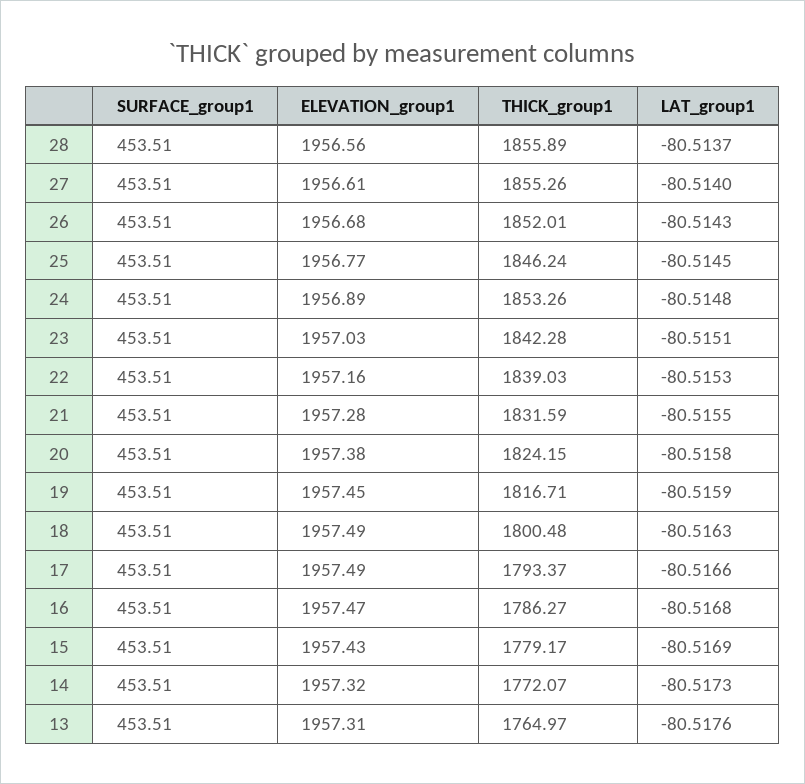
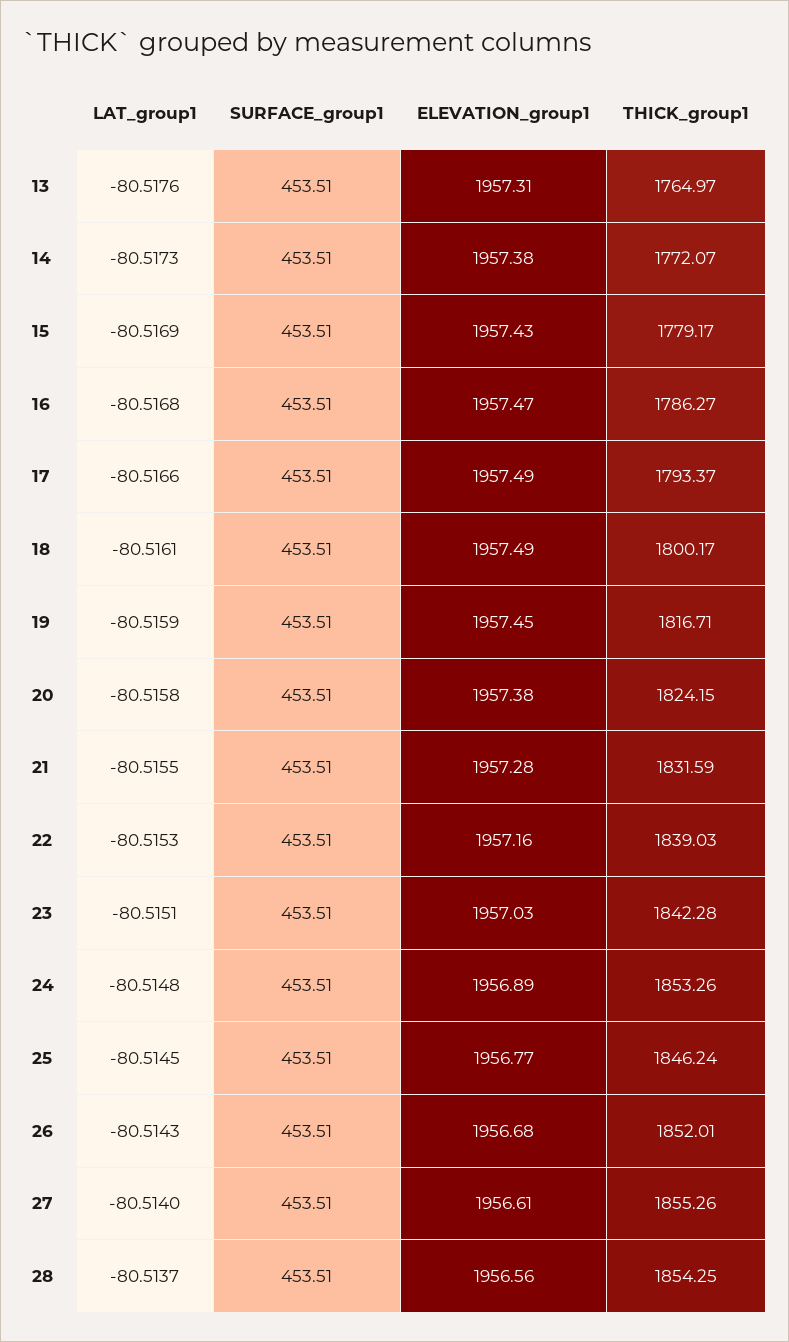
  {
    "SURFACE_group1": {
      "28": 453.51,
      "27": 453.51,
      "26": 453.51,
      "25": 453.51,
      "24": 453.51,
      "23": 453.51,
      "22": 453.51,
      "21": 453.51,
      "20": 453.51,
      "19": 453.51,
      "18": 453.51,
      "17": 453.51,
      "16": 453.51,
      "15": 453.51,
      "14": 453.51,
      "13": 453.51
    },
    "ELEVATION_group1": {
      "28": 1956.56,
      "27": 1956.61,
      "26": 1956.68,
      "25": 1956.77,
      "24": 1956.89,
      "23": 1957.03,
      "22": 1957.16,
      "21": 1957.28,
      "20": 1957.38,
      "19": 1957.45,
      "18": 1957.49,
      "17": 1957.49,
      "16": 1957.47,
      "15": 1957.43,
-     "14": 1957.32,
+     "14": 1957.38,
      "13": 1957.31
    },
    "THICK_group1": {
-     "28": 1855.89,
+     "28": 1854.25,
      "27": 1855.26,
      "26": 1852.01,
      "25": 1846.24,
      "24": 1853.26,
      "23": 1842.28,
      "22": 1839.03,
      "21": 1831.59,
      "20": 1824.15,
      "19": 1816.71,
-     "18": 1800.48,
+     "18": 1800.17,
      "17": 1793.37,
      "16": 1786.27,
      "15": 1779.17,
      "14": 1772.07,
      "13": 1764.97
    },
    "LAT_group1": {
      "28": -80.5137,
      "27": -80.514,
      "26": -80.5143,
      "25": -80.5145,
      "24": -80.5148,
      "23": -80.5151,
      "22": -80.5153,
      "21": -80.5155,
      "20": -80.5158,
      "19": -80.5159,
-     "18": -80.5163,
+     "18": -80.5161,
      "17": -80.5166,
      "16": -80.5168,
      "15": -80.5169,
      "14": -80.5173,
      "13": -80.5176
    }
  }

